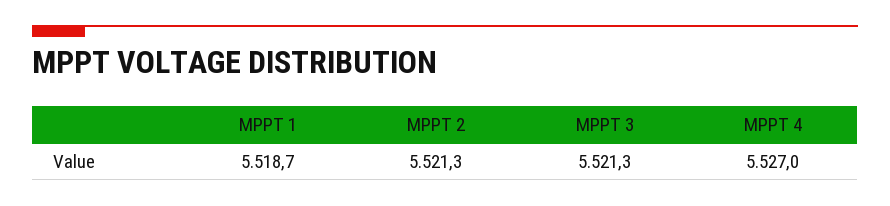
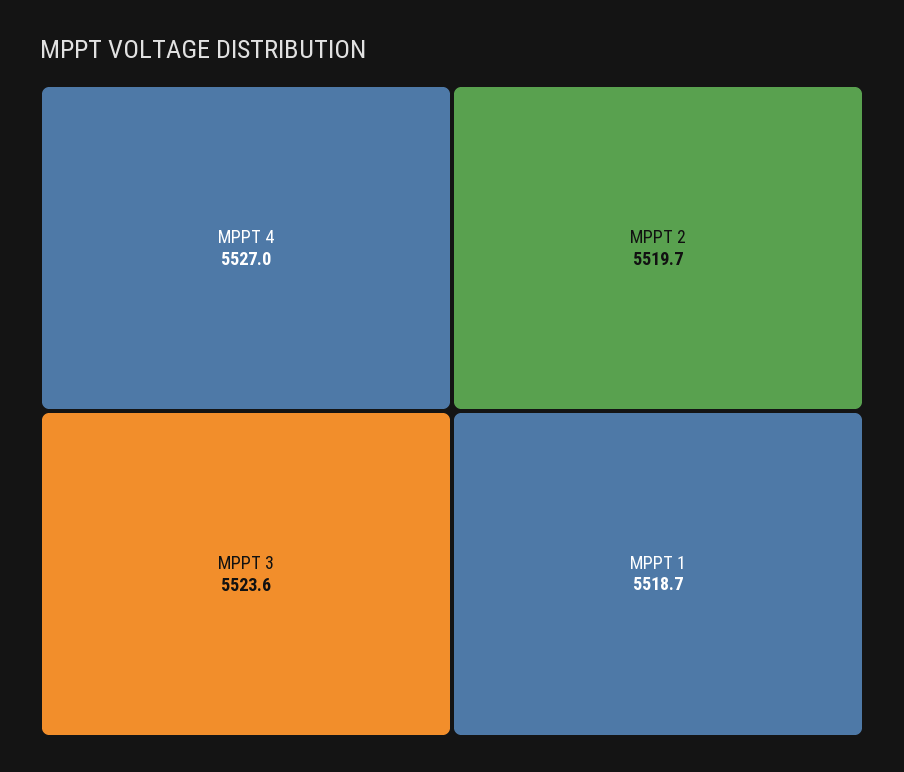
  {
    "MPPT 1": 5518.7,
-   "MPPT 2": 5521.3,
+   "MPPT 2": 5519.7,
-   "MPPT 3": 5521.3,
+   "MPPT 3": 5523.6,
    "MPPT 4": 5527
  }

